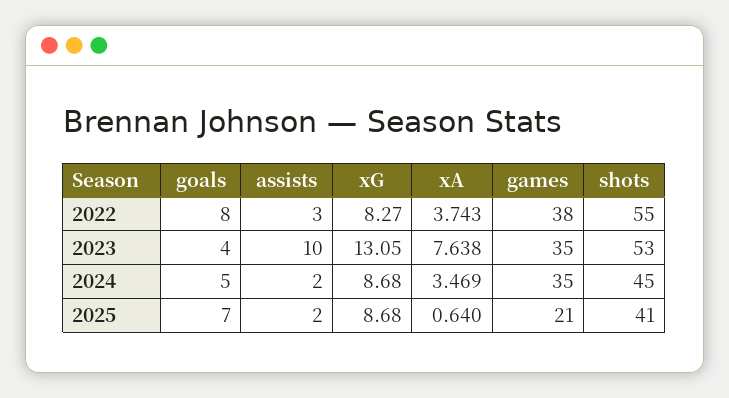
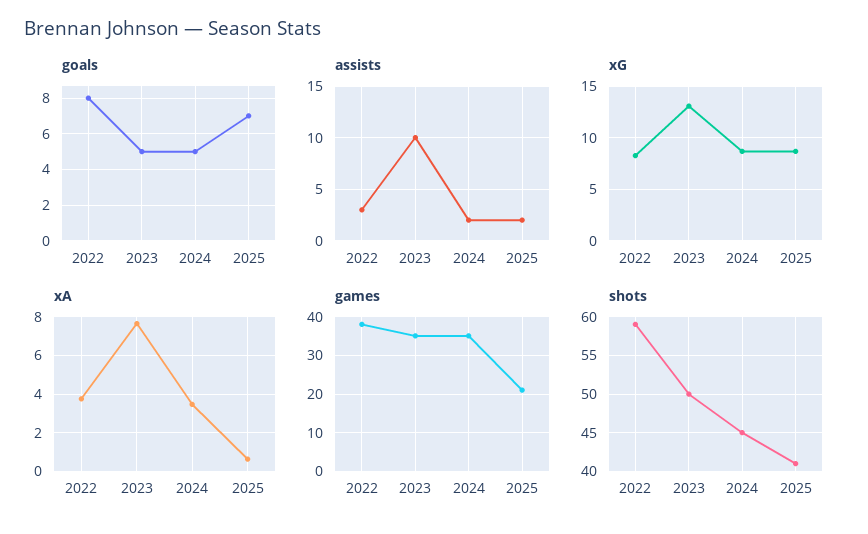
  {
    "goals": {
      "2022": 8,
-     "2023": 4,
+     "2023": 5,
      "2024": 5,
      "2025": 7
    },
    "assists": {
      "2022": 3,
      "2023": 10,
      "2024": 2,
      "2025": 2
    },
    "xG": {
      "2022": 8.27,
      "2023": 13.05,
      "2024": 8.68,
      "2025": 8.68
    },
    "xA": {
      "2022": 3.743,
      "2023": 7.638,
      "2024": 3.469,
      "2025": 0.64
    },
    "games": {
      "2022": 38,
      "2023": 35,
      "2024": 35,
      "2025": 21
    },
    "shots": {
-     "2022": 55,
+     "2022": 59,
-     "2023": 53,
+     "2023": 50,
      "2024": 45,
      "2025": 41
    }
  }

